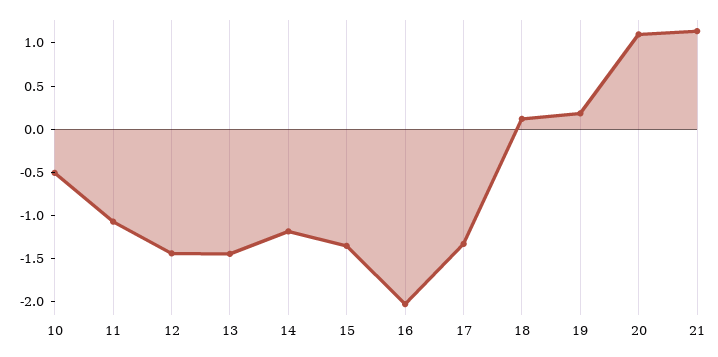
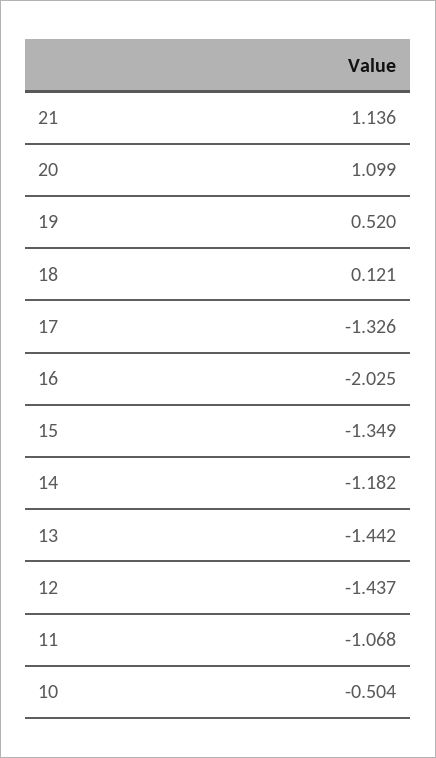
  {
    "10": -0.504,
    "11": -1.068,
    "12": -1.437,
    "13": -1.442,
    "14": -1.182,
    "15": -1.349,
    "16": -2.025,
    "17": -1.326,
    "18": 0.121,
-   "19": 0.2,
+   "19": 0.52,
    "20": 1.099,
    "21": 1.136
  }

